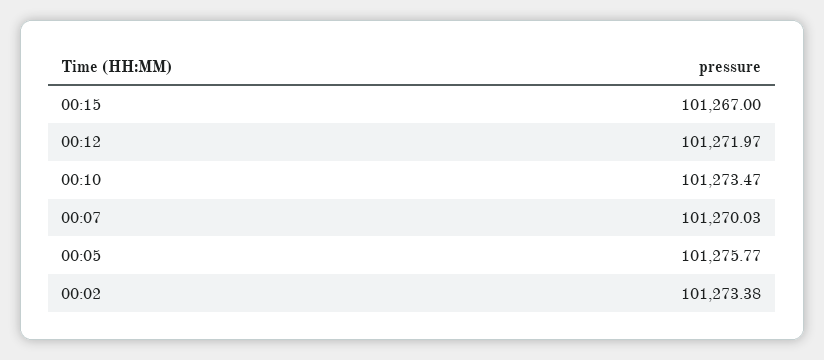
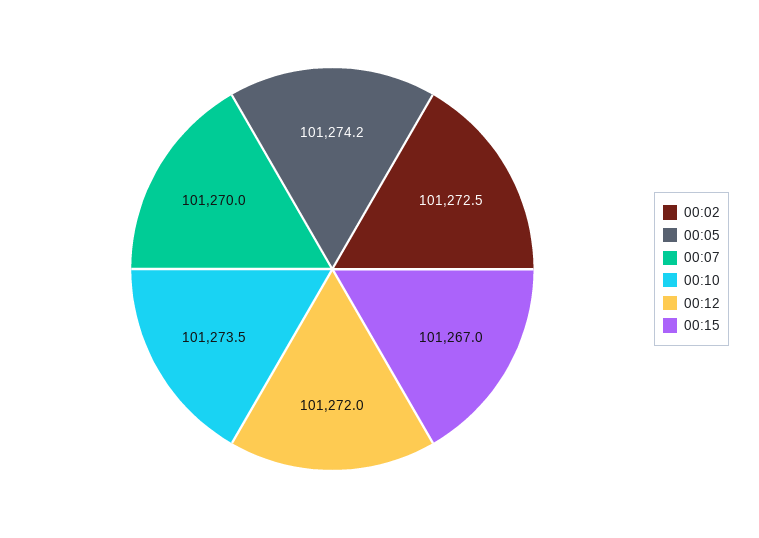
  {
    "00:15": 101267,
    "00:12": 101271.97,
    "00:10": 101273.47,
    "00:07": 101270.03,
-   "00:05": 101275.77,
+   "00:05": 101274.2,
-   "00:02": 101273.38
+   "00:02": 101272.5
  }

